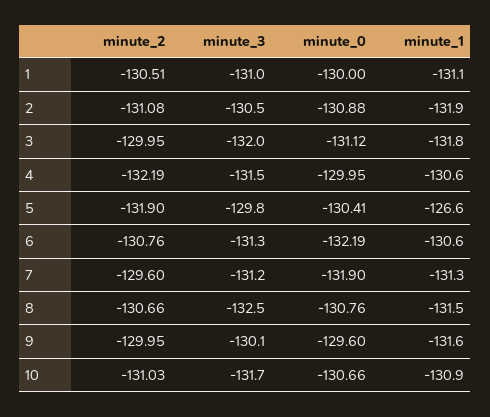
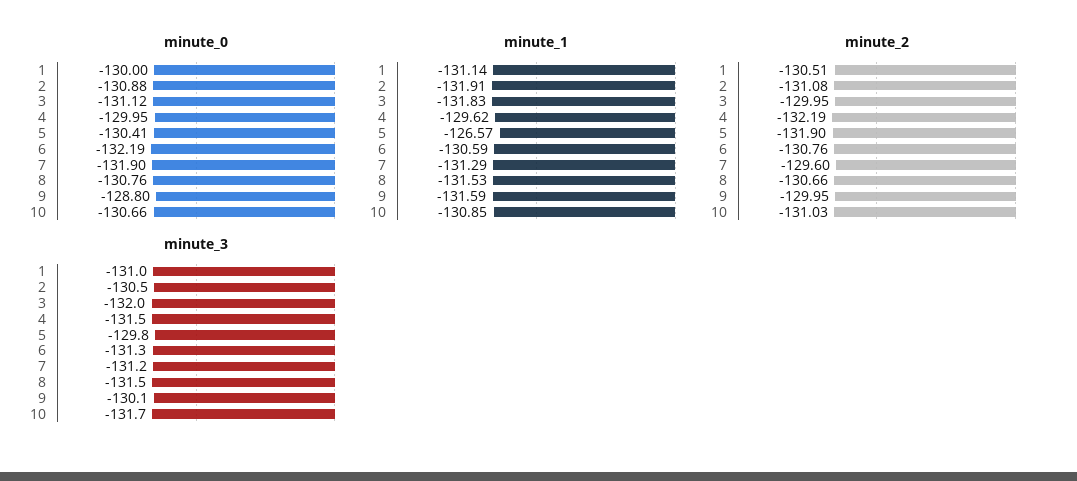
  {
    "minute_2": {
      "1": -130.51,
      "2": -131.08,
      "3": -129.95,
      "4": -132.19,
      "5": -131.9,
      "6": -130.76,
      "7": -129.6,
      "8": -130.66,
      "9": -129.95,
      "10": -131.03
    },
    "minute_3": {
      "1": -131,
      "2": -130.5,
      "3": -132,
      "4": -131.5,
      "5": -129.8,
      "6": -131.3,
      "7": -131.2,
-     "8": -132.5,
+     "8": -131.5,
      "9": -130.1,
      "10": -131.7
    },
    "minute_0": {
      "1": -130,
      "2": -130.88,
      "3": -131.12,
      "4": -129.95,
      "5": -130.41,
      "6": -132.19,
      "7": -131.9,
      "8": -130.76,
-     "9": -129.6,
+     "9": -128.8,
      "10": -130.66
    },
    "minute_1": {
      "1": -131.14,
      "2": -131.91,
      "3": -131.83,
-     "4": -130.6,
+     "4": -129.62,
      "5": -126.57,
      "6": -130.59,
      "7": -131.29,
      "8": -131.53,
      "9": -131.59,
      "10": -130.85
    }
  }

